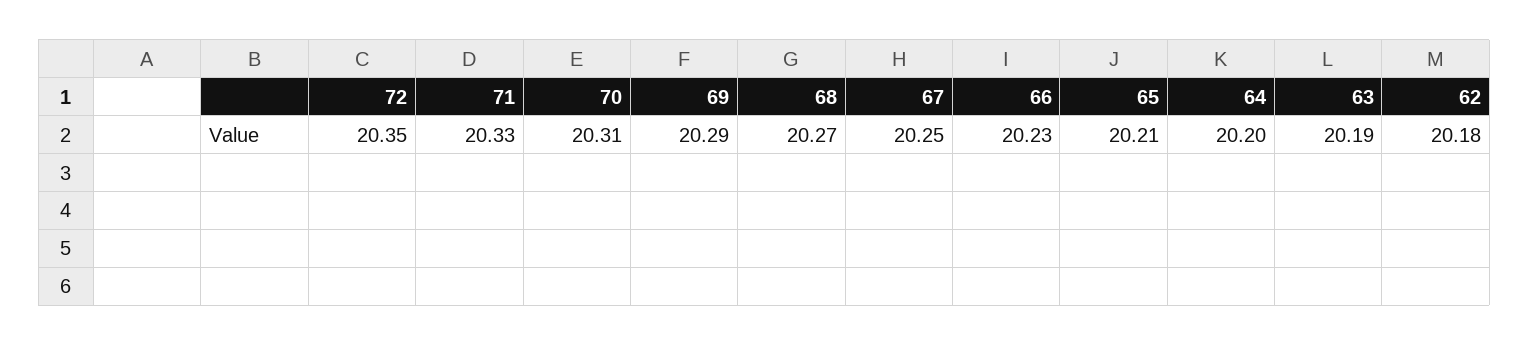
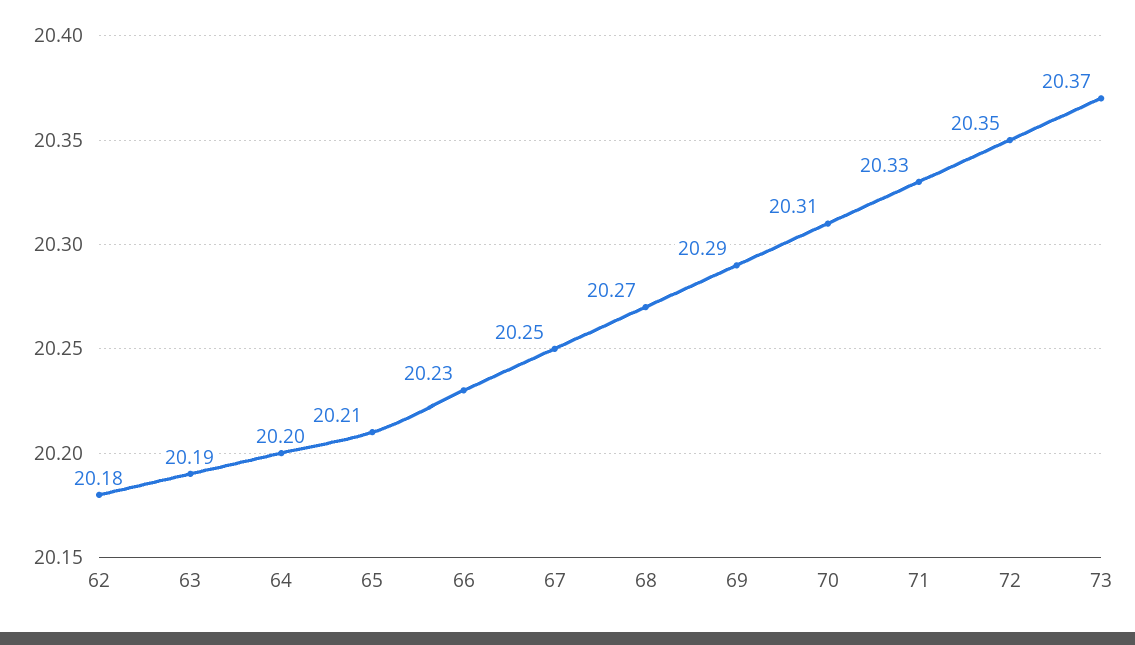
  {
    "72": 20.35,
    "71": 20.33,
    "70": 20.31,
    "69": 20.29,
    "68": 20.27,
    "67": 20.25,
    "66": 20.23,
    "65": 20.21,
    "64": 20.2,
    "63": 20.19,
-   "62": 20.18
+   "62": 20.18,
+   "73": 20.37
  }

